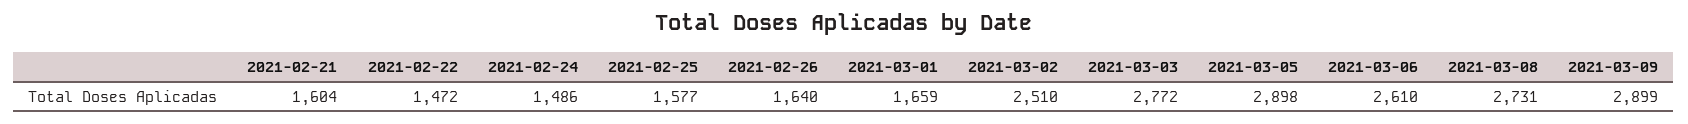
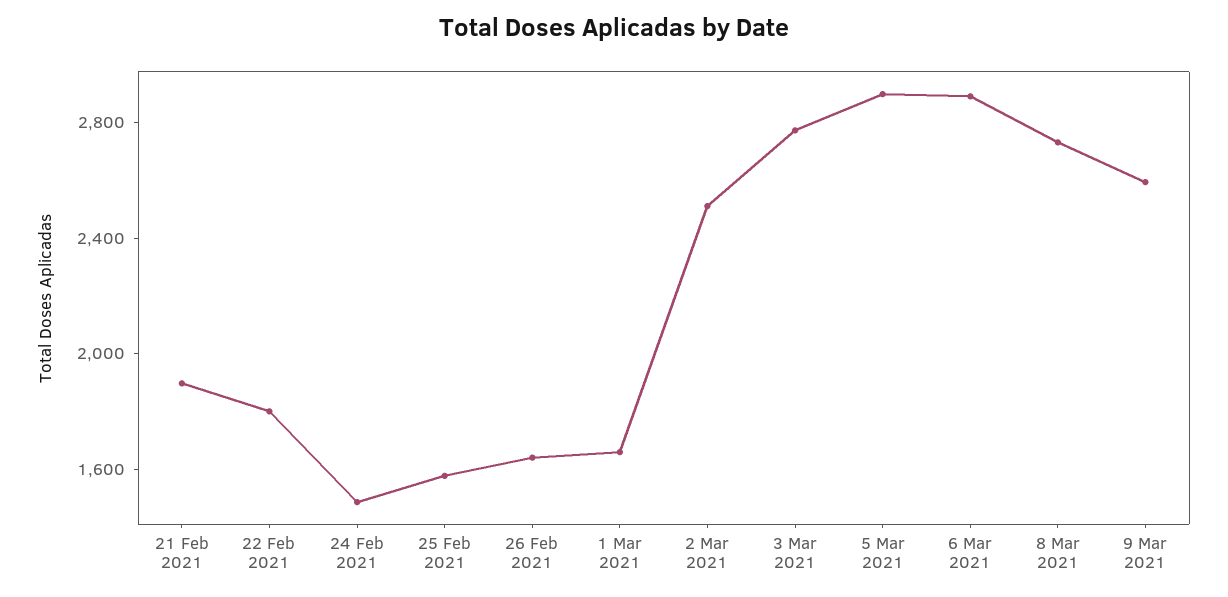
  {
-   "2021-02-21": 1604,
+   "2021-02-21": 1900,
-   "2021-02-22": 1472,
+   "2021-02-22": 1800,
    "2021-02-24": 1486,
    "2021-02-25": 1577,
    "2021-02-26": 1640,
    "2021-03-01": 1659,
    "2021-03-02": 2510,
    "2021-03-03": 2772,
    "2021-03-05": 2898,
-   "2021-03-06": 2610,
+   "2021-03-06": 2900,
    "2021-03-08": 2731,
-   "2021-03-09": 2899
+   "2021-03-09": 2600
  }

